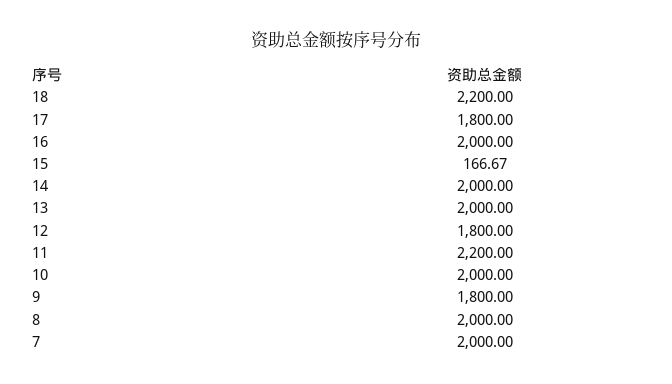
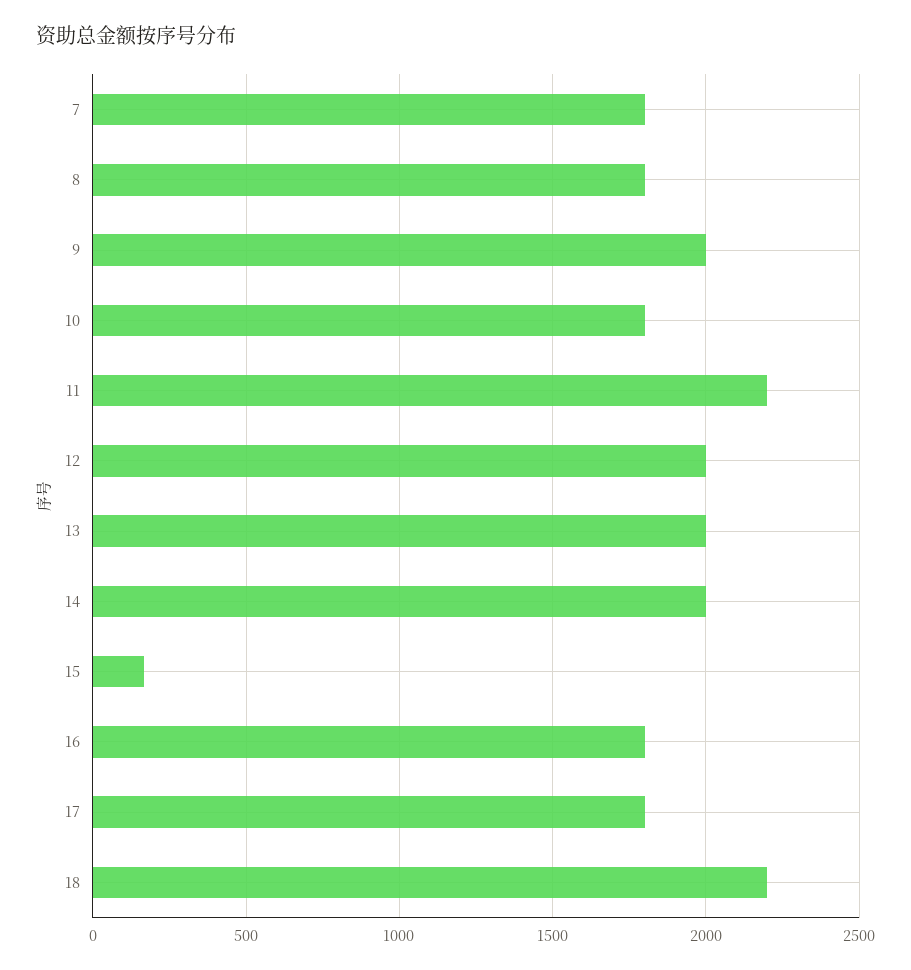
  {
    "18": 2200,
    "17": 1800,
-   "16": 2000,
+   "16": 1800,
    "15": 166.67,
    "14": 2000,
    "13": 2000,
-   "12": 1800,
+   "12": 2000,
    "11": 2200,
-   "10": 2000,
+   "10": 1800,
-   "9": 1800,
+   "9": 2000,
-   "8": 2000,
+   "8": 1800,
-   "7": 2000
+   "7": 1800
  }

